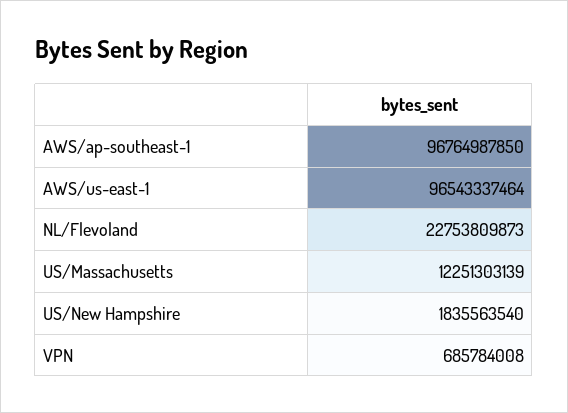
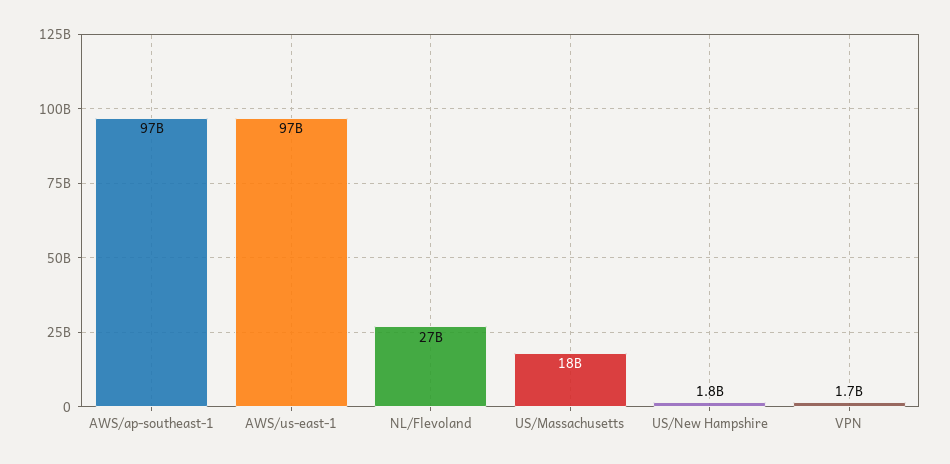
  {
    "AWS/ap-southeast-1": 96764987850,
    "AWS/us-east-1": 96543337464,
-   "NL/Flevoland": 22753809873,
+   "NL/Flevoland": 27000000000,
-   "US/Massachusetts": 12251303139,
+   "US/Massachusetts": 18000000000,
    "US/New Hampshire": 1835563540,
-   "VPN": 685784008
+   "VPN": 1700000000
  }

